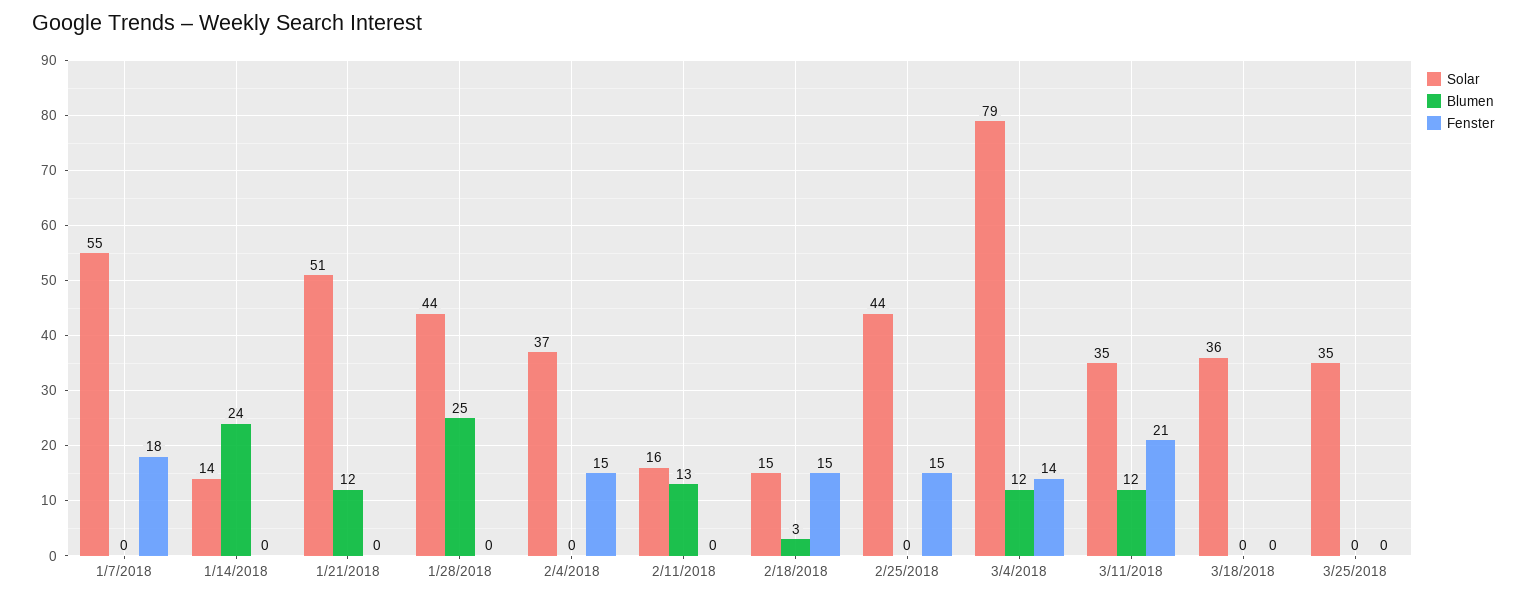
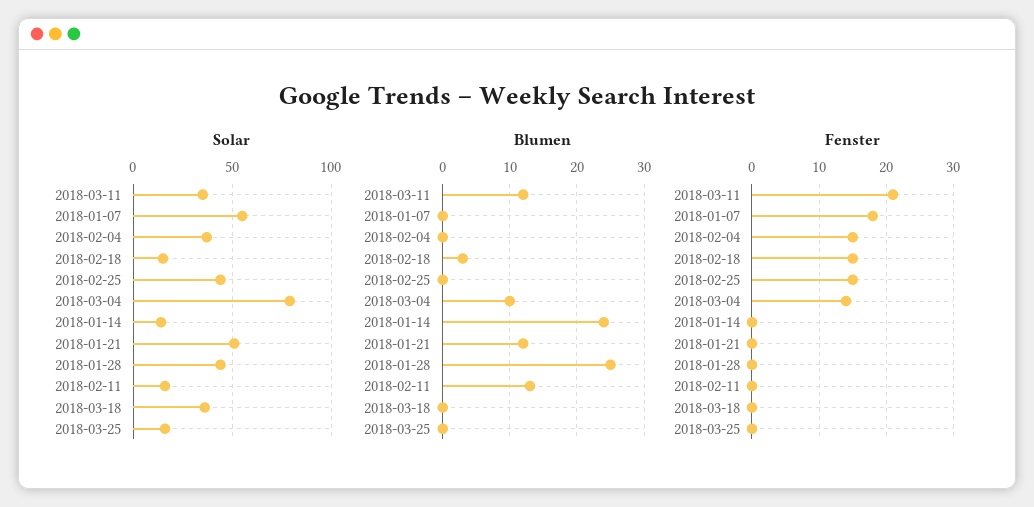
  {
    "Solar": {
      "1/7/2018": 55,
      "1/14/2018": 14,
      "1/21/2018": 51,
      "1/28/2018": 44,
      "2/4/2018": 37,
      "2/11/2018": 16,
      "2/18/2018": 15,
      "2/25/2018": 44,
      "3/4/2018": 79,
      "3/11/2018": 35,
      "3/18/2018": 36,
-     "3/25/2018": 35
+     "3/25/2018": 15
    },
    "Blumen": {
      "1/7/2018": 0,
      "1/14/2018": 24,
      "1/21/2018": 12,
      "1/28/2018": 25,
      "2/4/2018": 0,
      "2/11/2018": 13,
      "2/18/2018": 3,
      "2/25/2018": 0,
-     "3/4/2018": 12,
+     "3/4/2018": 10,
      "3/11/2018": 12,
      "3/18/2018": 0,
      "3/25/2018": 0
    },
    "Fenster": {
      "1/7/2018": 18,
      "1/14/2018": 0,
      "1/21/2018": 0,
      "1/28/2018": 0,
      "2/4/2018": 15,
      "2/11/2018": 0,
      "2/18/2018": 15,
      "2/25/2018": 15,
      "3/4/2018": 14,
      "3/11/2018": 21,
      "3/18/2018": 0,
      "3/25/2018": 0
    }
  }

